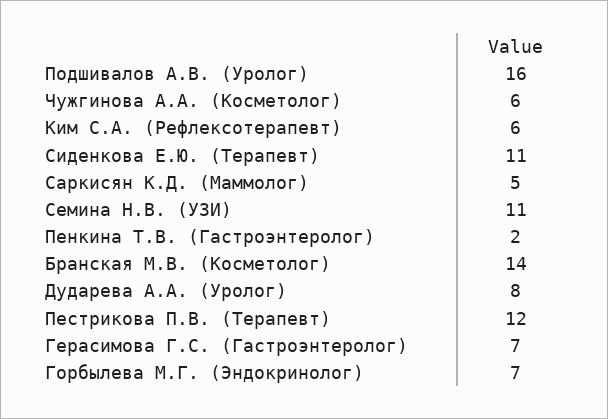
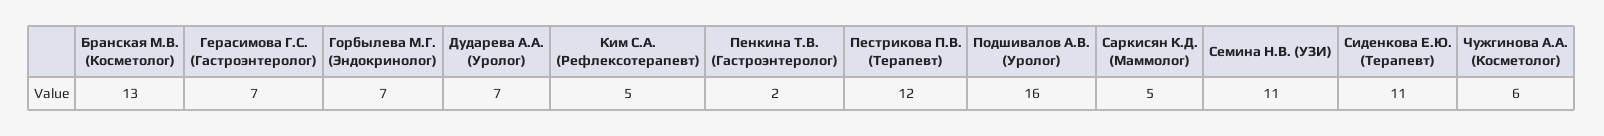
  {
    "Подшивалов А.В. (Уролог)": 16,
    "Чужгинова А.А. (Косметолог)": 6,
-   "Ким С.А. (Рефлексотерапевт)": 6,
+   "Ким С.А. (Рефлексотерапевт)": 5,
    "Сиденкова Е.Ю. (Терапевт)": 11,
    "Саркисян К.Д. (Маммолог)": 5,
    "Семина Н.В. (УЗИ)": 11,
    "Пенкина Т.В. (Гастроэнтеролог)": 2,
-   "Бранская М.В. (Косметолог)": 14,
+   "Бранская М.В. (Косметолог)": 13,
-   "Дударева А.А. (Уролог)": 8,
+   "Дударева А.А. (Уролог)": 7,
    "Пестрикова П.В. (Терапевт)": 12,
    "Герасимова Г.С. (Гастроэнтеролог)": 7,
    "Горбылева М.Г. (Эндокринолог)": 7
  }

